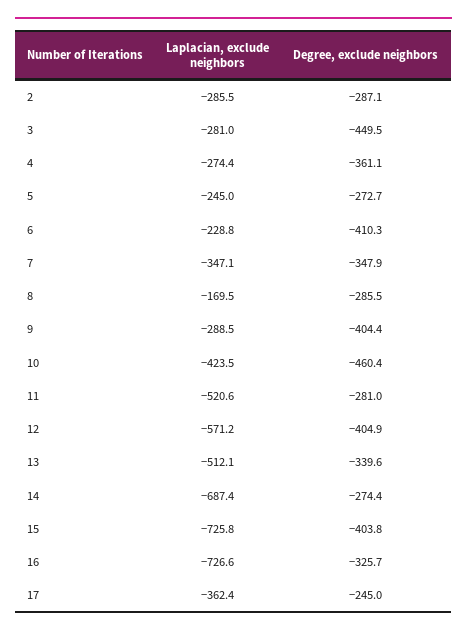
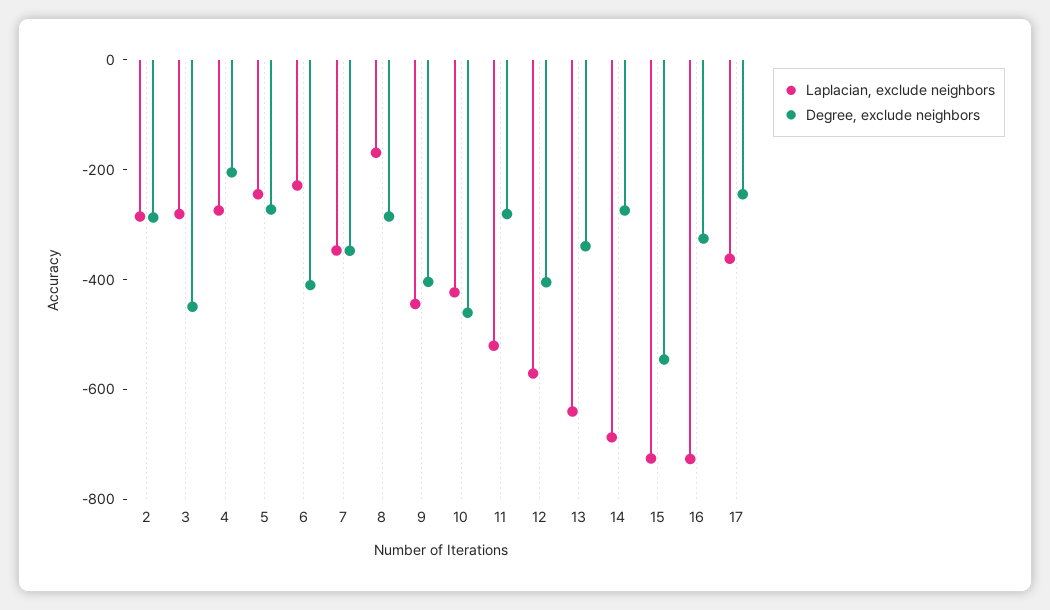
  {
    "Laplacian, exclude neighbors": {
      "2": -285.5,
      "3": -281,
      "4": -274.4,
      "5": -245,
      "6": -228.8,
      "7": -347.1,
      "8": -169.5,
-     "9": -288.5,
+     "9": -450,
      "10": -423.5,
      "11": -520.6,
      "12": -571.2,
-     "13": -512.1,
+     "13": -650,
      "14": -687.4,
      "15": -725.8,
      "16": -726.6,
      "17": -362.4
    },
    "Degree, exclude neighbors": {
      "2": -287.1,
      "3": -449.5,
-     "4": -361.1,
+     "4": -200,
      "5": -272.7,
      "6": -410.3,
      "7": -347.9,
      "8": -285.5,
      "9": -404.4,
      "10": -460.4,
      "11": -281,
      "12": -404.9,
      "13": -339.6,
      "14": -274.4,
-     "15": -403.8,
+     "15": -550,
      "16": -325.7,
      "17": -245
    }
  }

